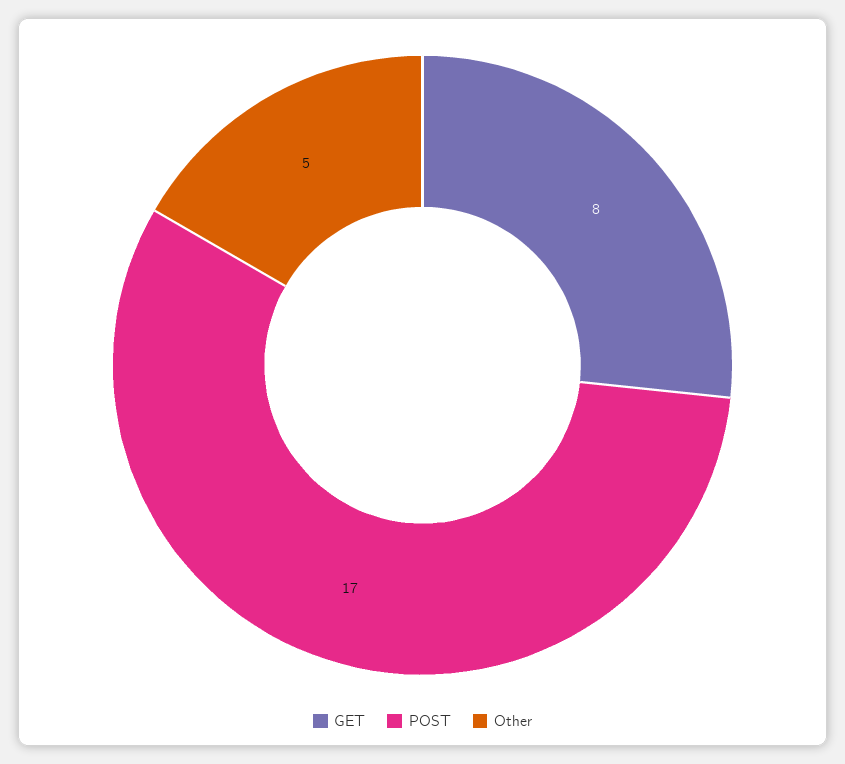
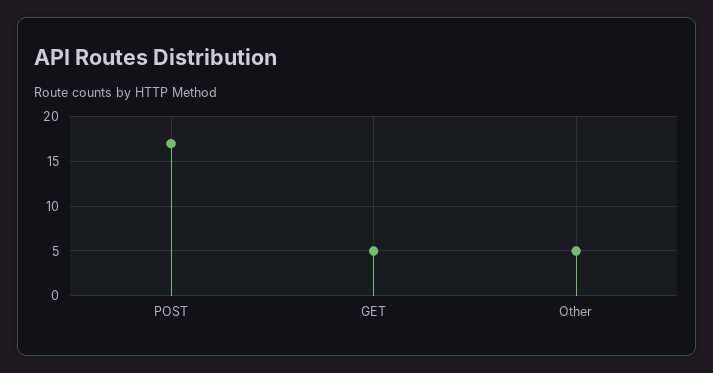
  {
-   "GET": 8,
+   "GET": 5,
    "POST": 17,
    "Other": 5
  }

